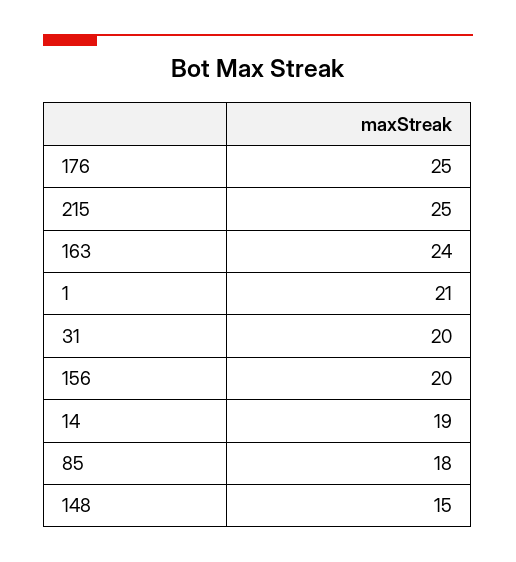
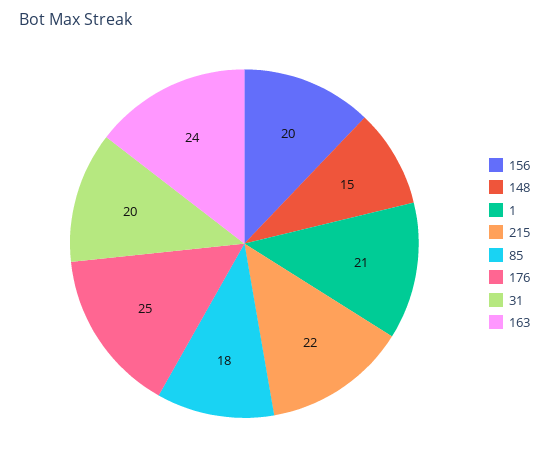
  {
    "176": 25,
-   "215": 25,
+   "215": 22,
    "163": 24,
    "1": 21,
    "31": 20,
    "156": 20,
-   "14": 19,
    "85": 18,
    "148": 15
  }

